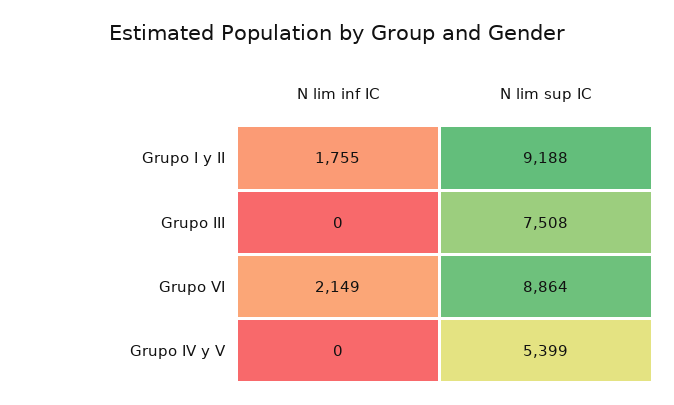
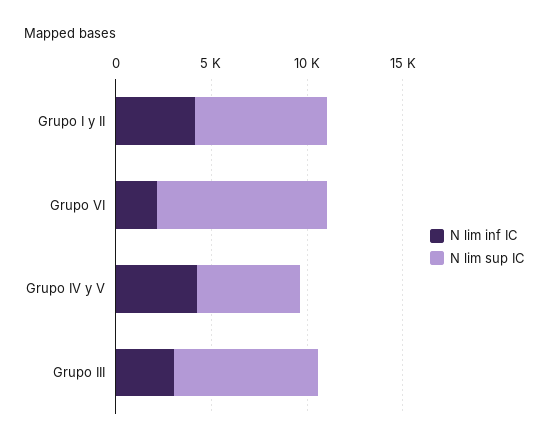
  {
    "N lim inf IC": {
-     "Grupo I y II": 1755,
+     "Grupo I y II": 4000,
-     "Grupo III": 0,
+     "Grupo III": 3000,
      "Grupo VI": 2149,
-     "Grupo IV y V": 0
+     "Grupo IV y V": 4000
    },
    "N lim sup IC": {
-     "Grupo I y II": 9188,
+     "Grupo I y II": 7000,
      "Grupo III": 7508,
      "Grupo VI": 8864,
      "Grupo IV y V": 5399
    }
  }

